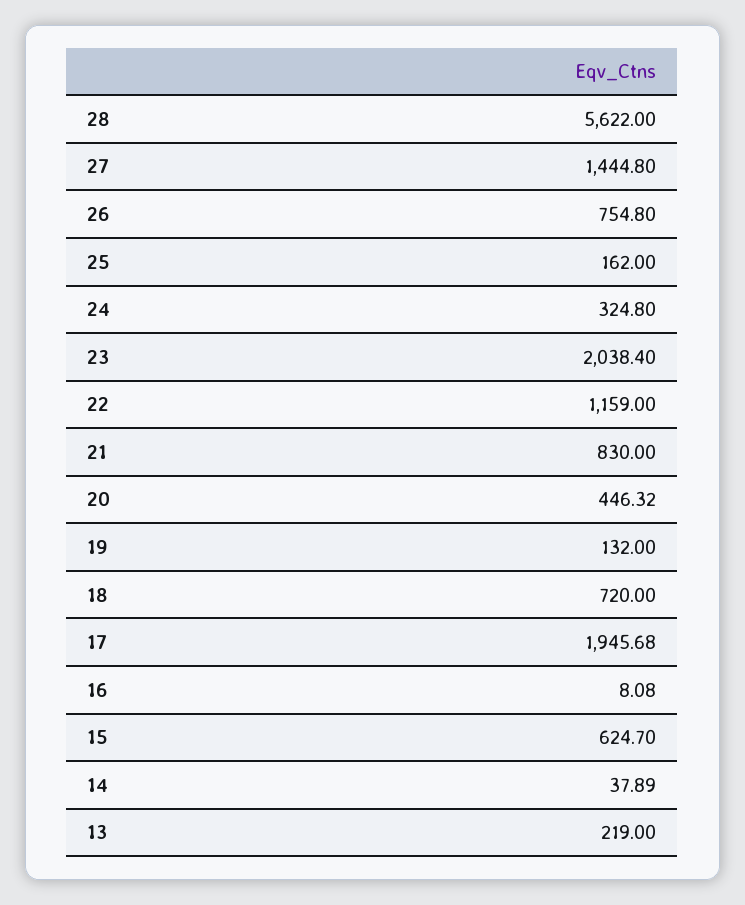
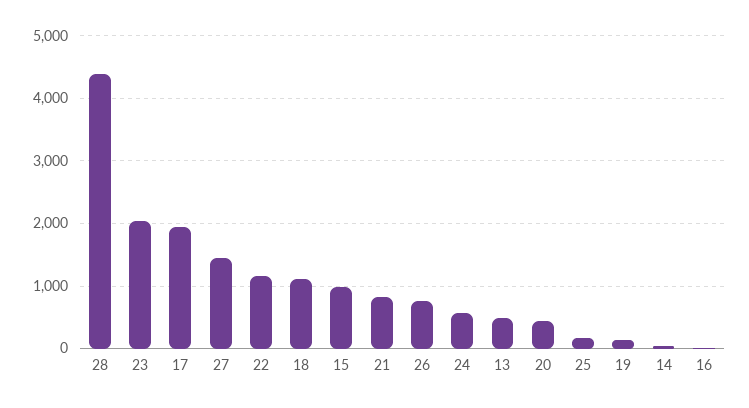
  {
-   "28": 5622,
+   "28": 4400,
    "27": 1444.8,
    "26": 754.8,
    "25": 162,
-   "24": 324.8,
+   "24": 600,
    "23": 2038.4,
    "22": 1159,
    "21": 830,
    "20": 446.32,
    "19": 132,
-   "18": 720,
+   "18": 1100,
    "17": 1945.68,
    "16": 8.08,
-   "15": 624.7,
+   "15": 1000,
    "14": 37.89,
-   "13": 219
+   "13": 500
  }

